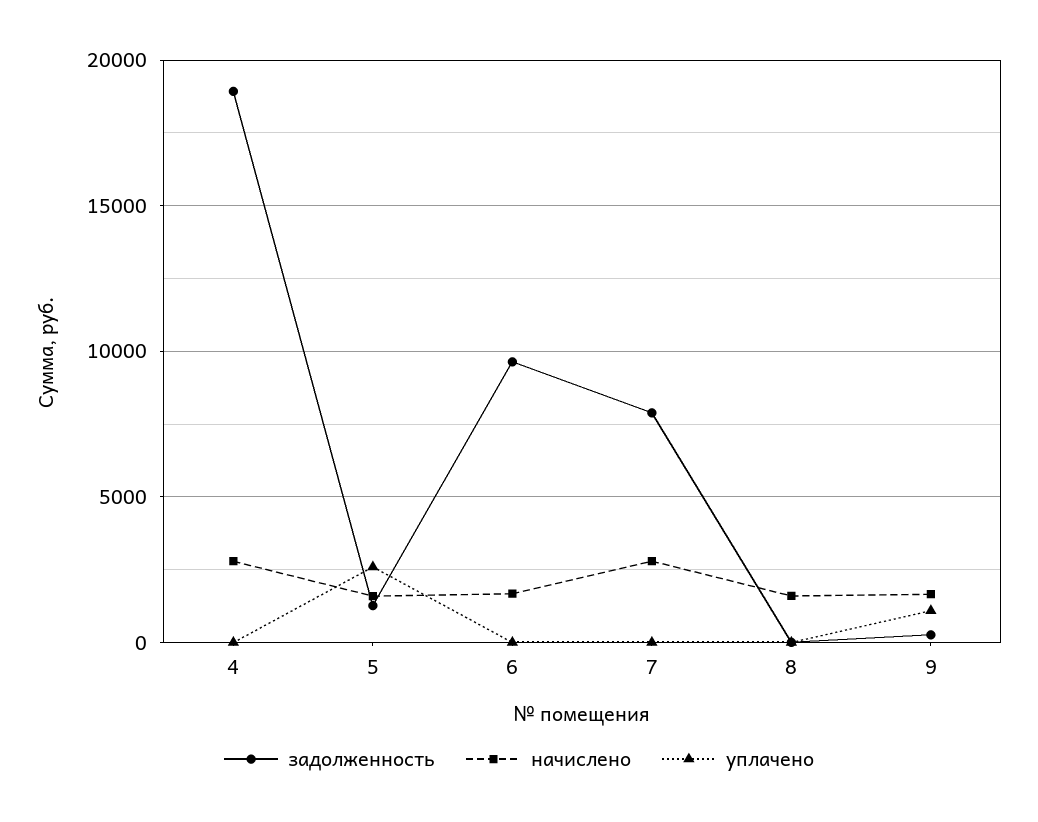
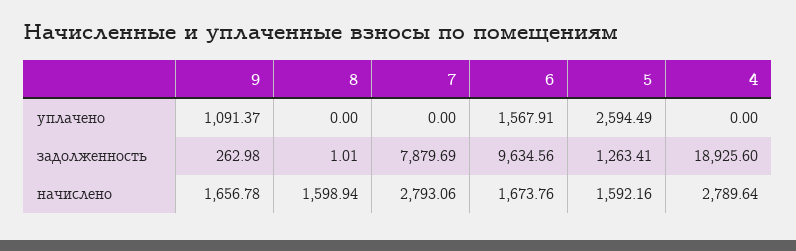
  {
    "задолженность": {
      "4": 18925.6,
      "5": 1263.41,
      "6": 9634.56,
      "7": 7879.69,
      "8": 1.01,
      "9": 262.98
    },
    "начислено": {
      "4": 2789.64,
      "5": 1592.16,
      "6": 1673.76,
      "7": 2793.06,
      "8": 1598.94,
      "9": 1656.78
    },
    "уплачено": {
      "4": 0,
      "5": 2594.49,
-     "6": 0,
+     "6": 1567.91,
      "7": 0,
      "8": 0,
      "9": 1091.37
    }
  }

